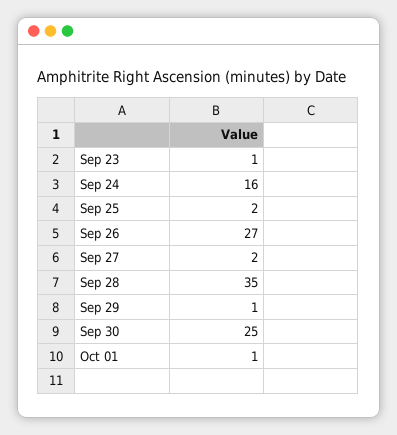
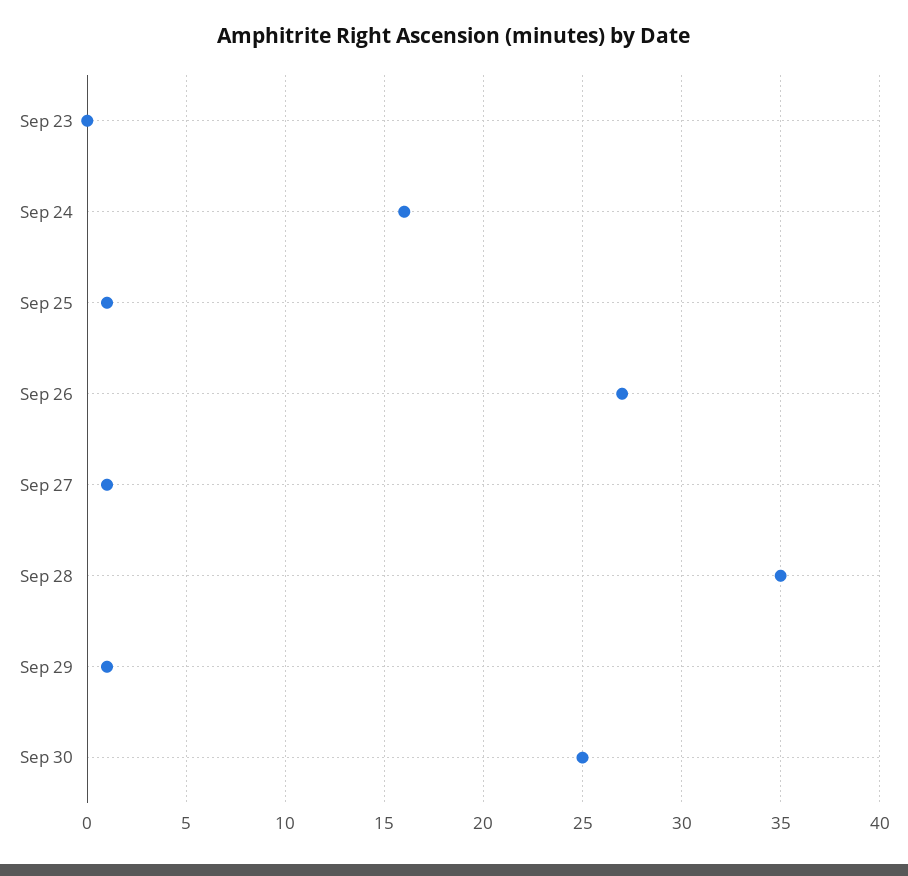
  {
-   "Sep 23": 1,
+   "Sep 23": 0,
    "Sep 24": 16,
-   "Sep 25": 2,
+   "Sep 25": 1,
    "Sep 26": 27,
-   "Sep 27": 2,
+   "Sep 27": 1,
    "Sep 28": 35,
    "Sep 29": 1,
-   "Sep 30": 25,
+   "Sep 30": 25
-   "Oct 01": 1
  }

